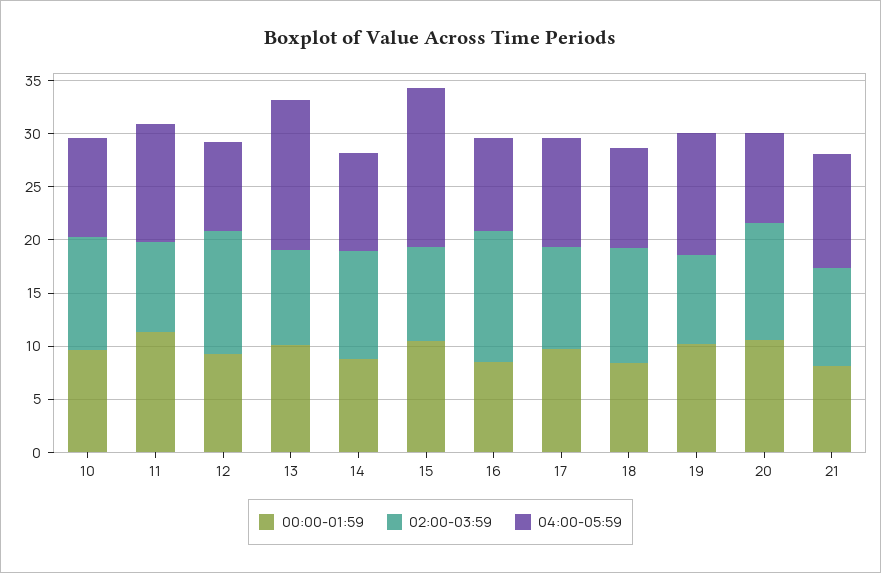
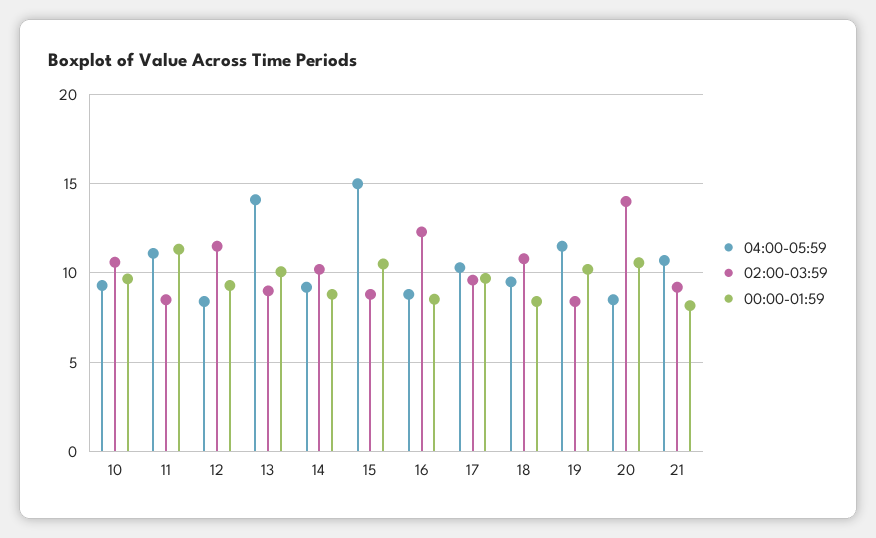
  {
    "00:00-01:59": {
      "10": 9.5,
      "11": 11.5,
      "12": 9.5,
      "13": 10,
      "14": 9,
      "15": 10.5,
      "16": 8.5,
      "17": 9.5,
      "18": 8.5,
      "19": 10,
      "20": 10.5,
      "21": 8
    },
    "02:00-03:59": {
      "10": 10.5,
      "11": 8.5,
      "12": 11.5,
      "13": 9,
      "14": 10,
      "15": 9,
      "16": 12.5,
      "17": 9.5,
      "18": 11,
      "19": 8.5,
-     "20": 11,
+     "20": 14,
      "21": 9
    },
    "04:00-05:59": {
      "10": 9.5,
      "11": 11,
      "12": 8.5,
      "13": 14,
      "14": 9,
      "15": 15,
      "16": 9,
      "17": 10.5,
      "18": 9.5,
      "19": 11.5,
      "20": 8.5,
      "21": 10.5
    }
  }

